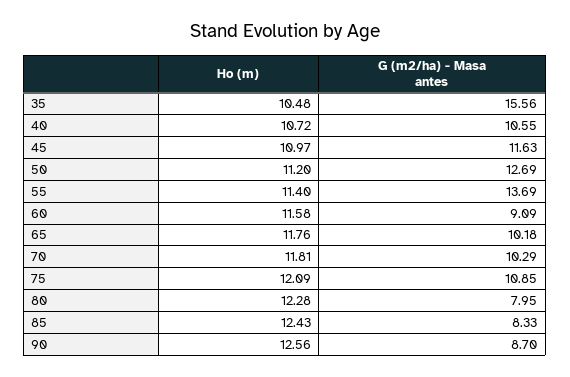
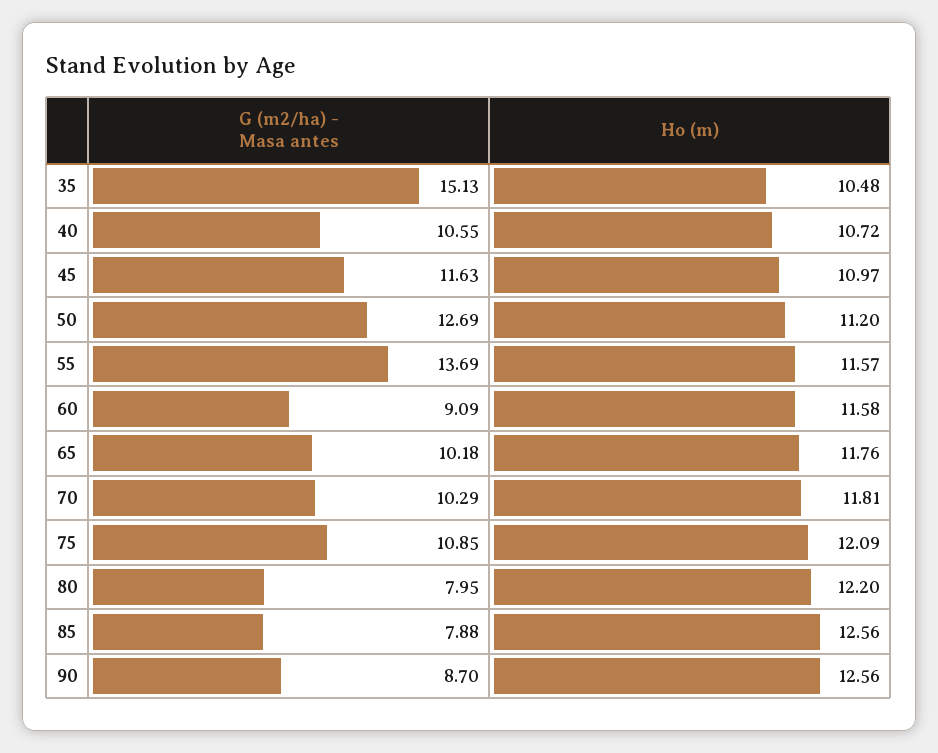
  {
    "Ho (m)": {
      "35": 10.48,
      "40": 10.72,
      "45": 10.97,
      "50": 11.2,
-     "55": 11.4,
+     "55": 11.57,
      "60": 11.58,
      "65": 11.76,
      "70": 11.81,
      "75": 12.09,
-     "80": 12.28,
+     "80": 12.2,
-     "85": 12.43,
+     "85": 12.56,
      "90": 12.56
    },
    "G (m2/ha) - Masa antes": {
-     "35": 15.56,
+     "35": 15.13,
      "40": 10.55,
      "45": 11.63,
      "50": 12.69,
      "55": 13.69,
      "60": 9.09,
      "65": 10.18,
      "70": 10.29,
      "75": 10.85,
      "80": 7.95,
-     "85": 8.33,
+     "85": 7.88,
      "90": 8.7
    }
  }

